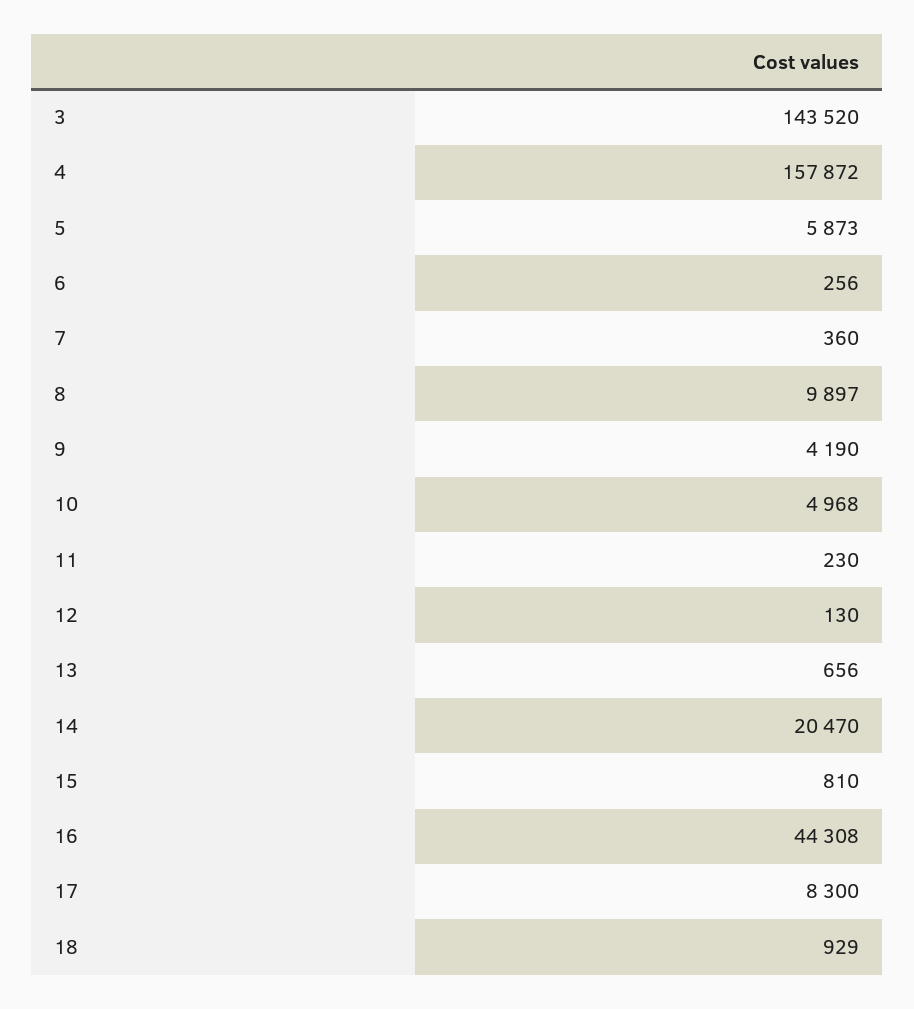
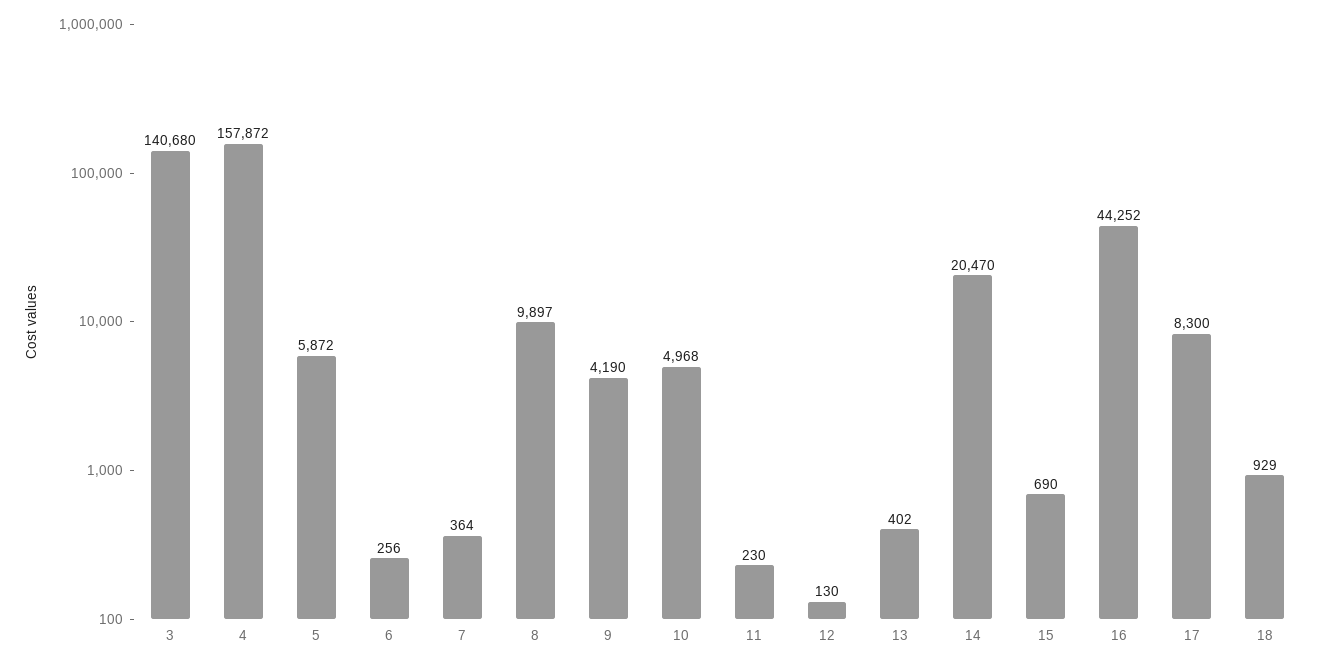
  {
-   "3": 143520,
+   "3": 140680,
    "4": 157872,
-   "5": 5873,
+   "5": 5872,
    "6": 256,
-   "7": 360,
+   "7": 364,
    "8": 9897,
    "9": 4190,
    "10": 4968,
    "11": 230,
    "12": 130,
-   "13": 656,
+   "13": 402,
    "14": 20470,
-   "15": 810,
+   "15": 690,
-   "16": 44308,
+   "16": 44252,
    "17": 8300,
    "18": 929
  }

